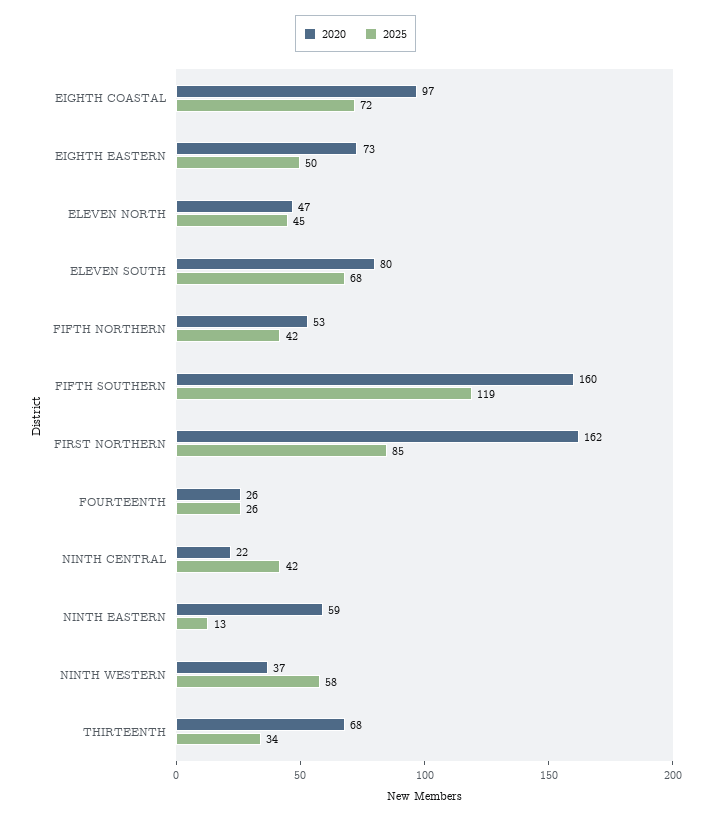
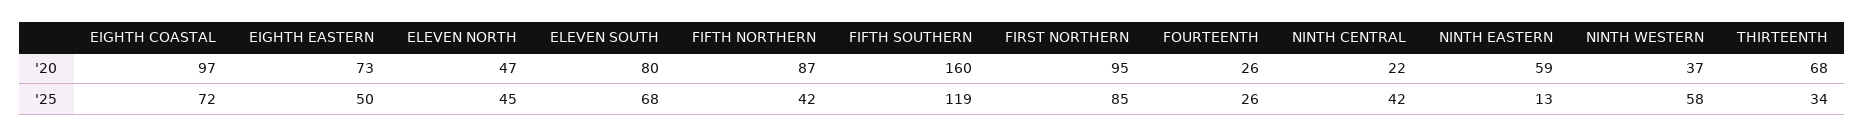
  {
    "2020": {
      "EIGHTH COASTAL": 97,
      "EIGHTH EASTERN": 73,
      "ELEVEN NORTH": 47,
      "ELEVEN SOUTH": 80,
-     "FIFTH NORTHERN": 53,
+     "FIFTH NORTHERN": 87,
      "FIFTH SOUTHERN": 160,
-     "FIRST NORTHERN": 162,
+     "FIRST NORTHERN": 95,
      "FOURTEENTH": 26,
      "NINTH CENTRAL": 22,
      "NINTH EASTERN": 59,
      "NINTH WESTERN": 37,
      "THIRTEENTH": 68
    },
    "2025": {
      "EIGHTH COASTAL": 72,
      "EIGHTH EASTERN": 50,
      "ELEVEN NORTH": 45,
      "ELEVEN SOUTH": 68,
      "FIFTH NORTHERN": 42,
      "FIFTH SOUTHERN": 119,
      "FIRST NORTHERN": 85,
      "FOURTEENTH": 26,
      "NINTH CENTRAL": 42,
      "NINTH EASTERN": 13,
      "NINTH WESTERN": 58,
      "THIRTEENTH": 34
    }
  }

